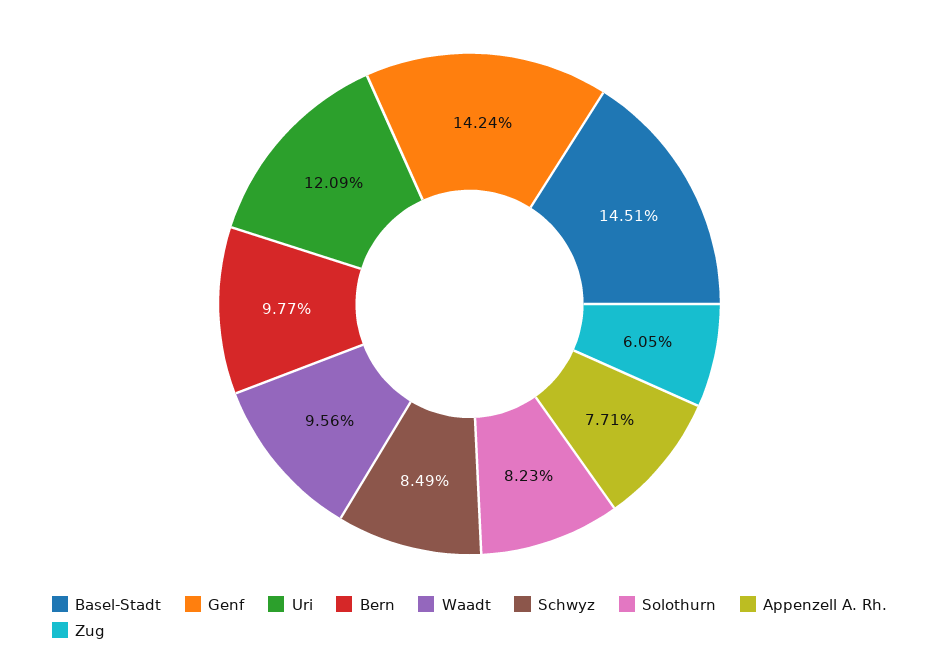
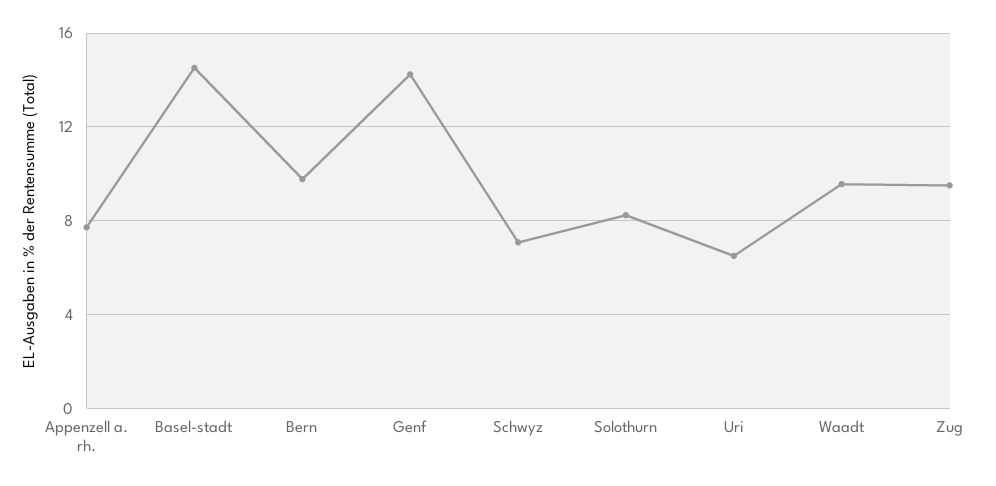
  {
    "Basel-Stadt": 14.51,
    "Genf": 14.24,
-   "Uri": 12.09,
+   "Uri": 6.5,
    "Bern": 9.77,
    "Waadt": 9.56,
-   "Schwyz": 8.49,
+   "Schwyz": 7,
    "Solothurn": 8.23,
    "Appenzell A. Rh.": 7.71,
-   "Zug": 6.05
+   "Zug": 9.5
  }

